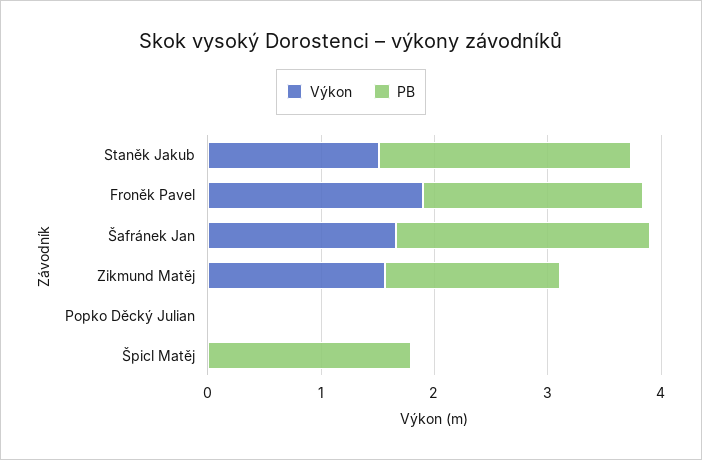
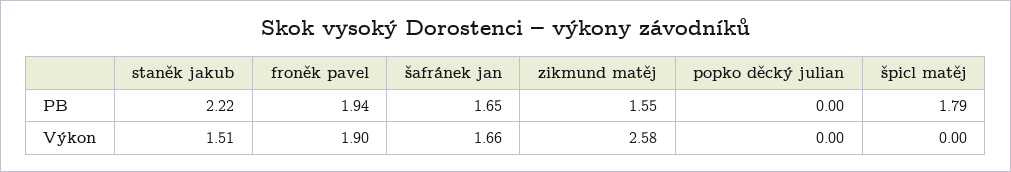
  {
    "Výkon": {
      "Staněk Jakub": 1.51,
      "Froněk Pavel": 1.9,
      "Šafránek Jan": 1.66,
-     "Zikmund Matěj": 1.6,
+     "Zikmund Matěj": 2.58,
      "Popko Děcký Julian": 0,
      "Špicl Matěj": 0
    },
    "PB": {
      "Staněk Jakub": 2.22,
      "Froněk Pavel": 1.94,
-     "Šafránek Jan": 2.2,
+     "Šafránek Jan": 1.65,
      "Zikmund Matěj": 1.55,
      "Popko Děcký Julian": 0,
      "Špicl Matěj": 1.79
    }
  }

